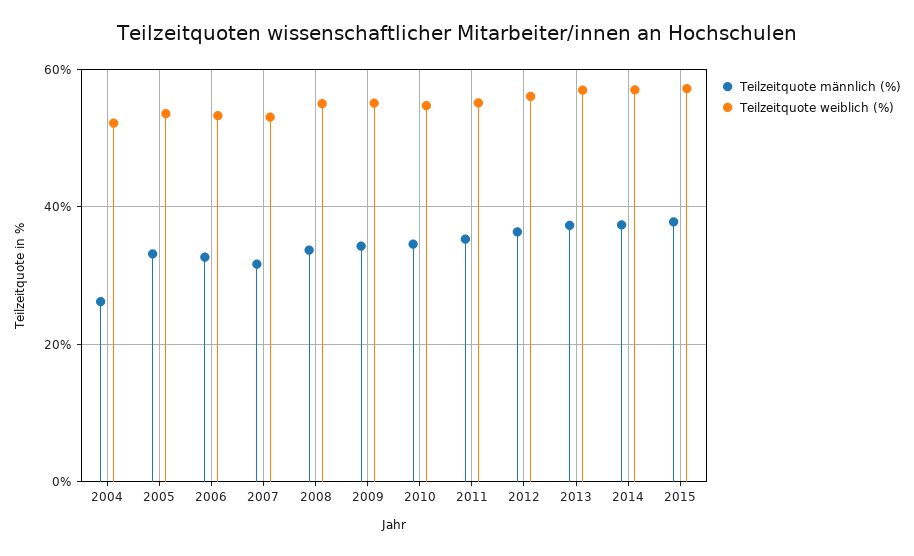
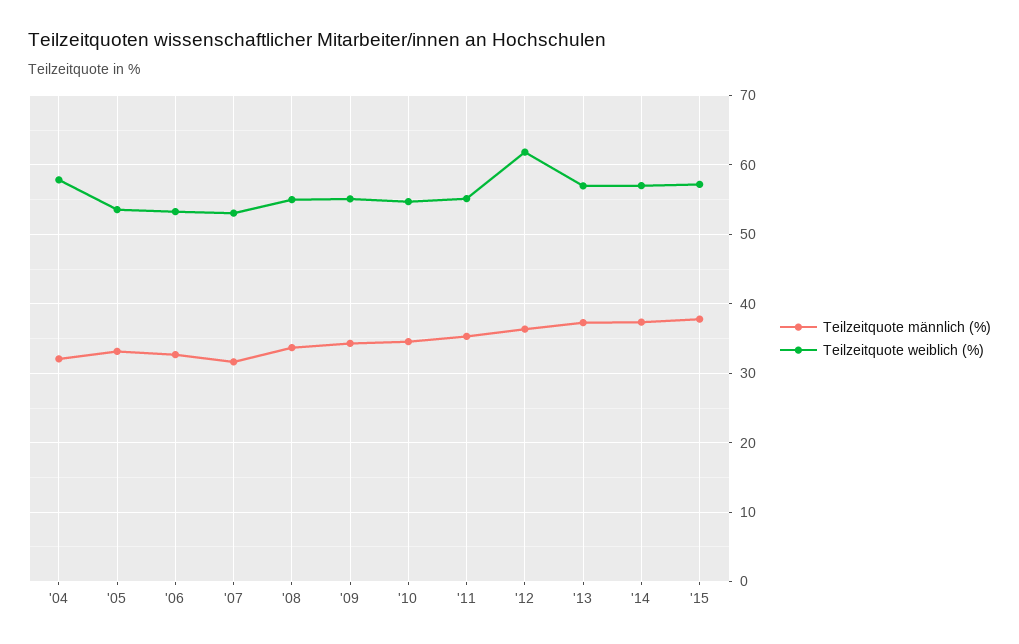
  {
    "Teilzeitquote männlich (%)": {
-     "2004": 26,
+     "2004": 32,
      "2005": 33,
      "2006": 33,
      "2007": 32,
      "2008": 34,
      "2009": 34,
      "2010": 35,
      "2011": 35,
      "2012": 36,
      "2013": 37,
      "2014": 37,
      "2015": 38
    },
    "Teilzeitquote weiblich (%)": {
-     "2004": 52,
+     "2004": 58,
      "2005": 54,
      "2006": 53,
      "2007": 53,
      "2008": 55,
      "2009": 55,
      "2010": 55,
      "2011": 55,
-     "2012": 56,
+     "2012": 62,
      "2013": 57,
      "2014": 57,
      "2015": 57
    }
  }

